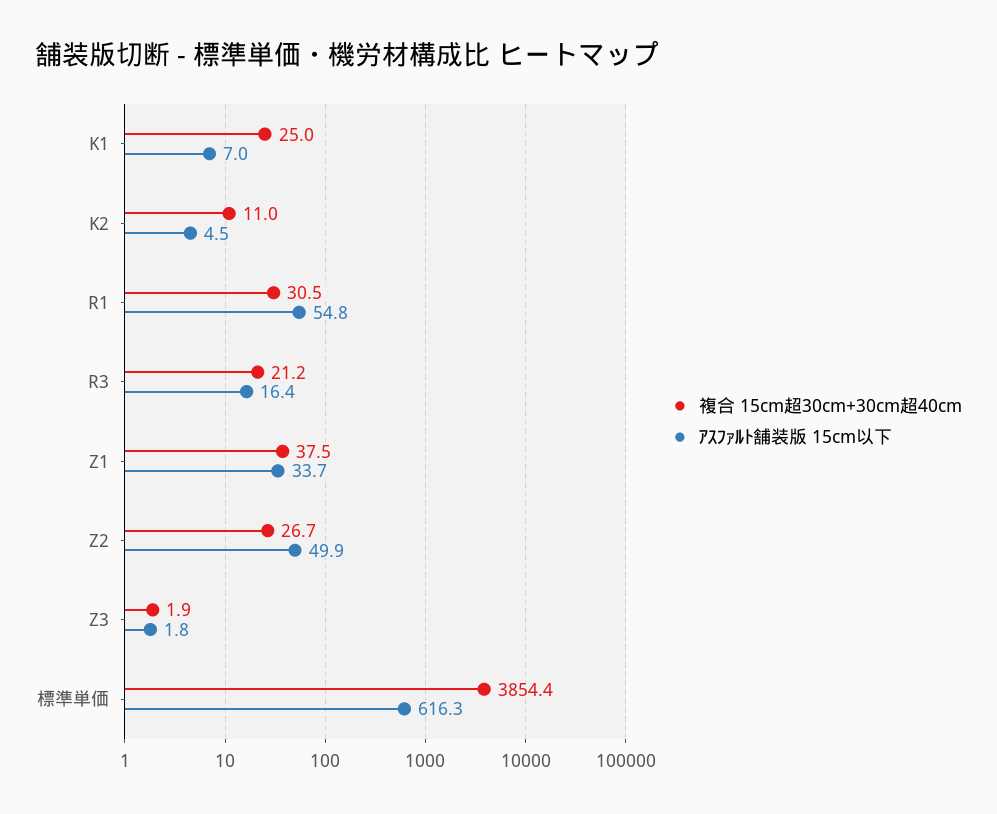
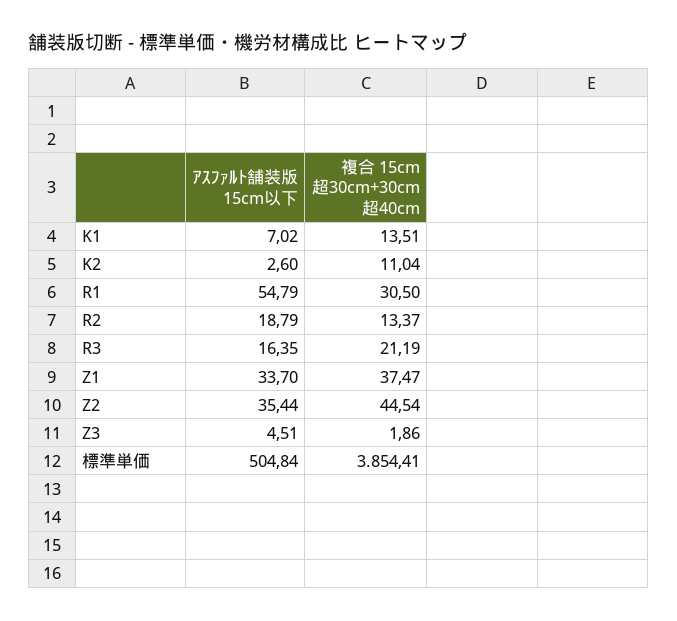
  {
    "複合 15cm超30cm+30cm超40cm": {
-     "K1": 25,
+     "K1": 13.51,
      "K2": 11.04,
      "R1": 30.5,
      "R3": 21.19,
      "Z1": 37.47,
-     "Z2": 26.7,
+     "Z2": 44.54,
      "Z3": 1.86,
-     "標準単価": 3854.41
+     "標準単価": 3854.41,
+     "R2": 13.37
    },
    "ｱｽﾌｧﾙﾄ舗装版 15cm以下": {
      "K1": 7.02,
-     "K2": 4.5,
+     "K2": 2.6,
      "R1": 54.79,
      "R3": 16.35,
      "Z1": 33.7,
-     "Z2": 49.9,
+     "Z2": 35.44,
-     "Z3": 1.8,
+     "Z3": 4.51,
-     "標準単価": 616.3
+     "標準単価": 504.84,
+     "R2": 18.79
    }
  }

